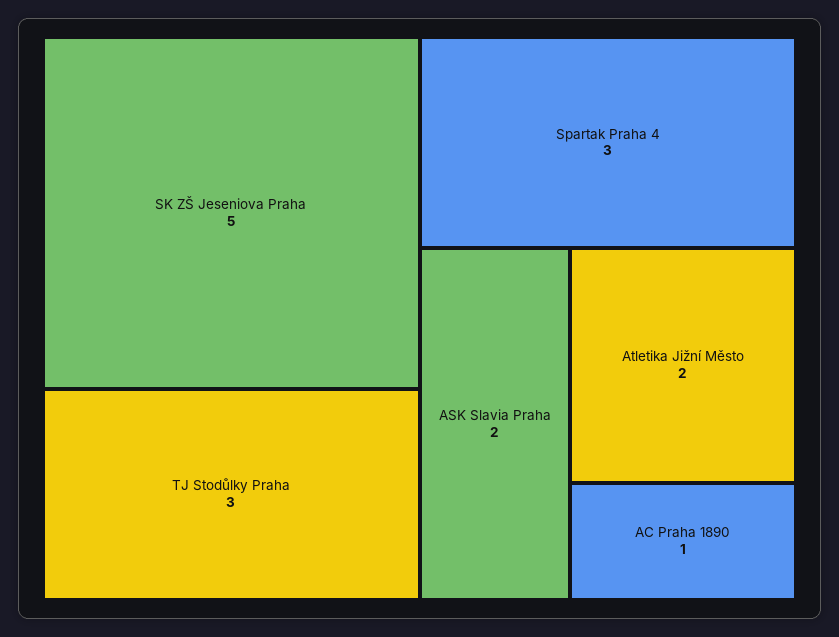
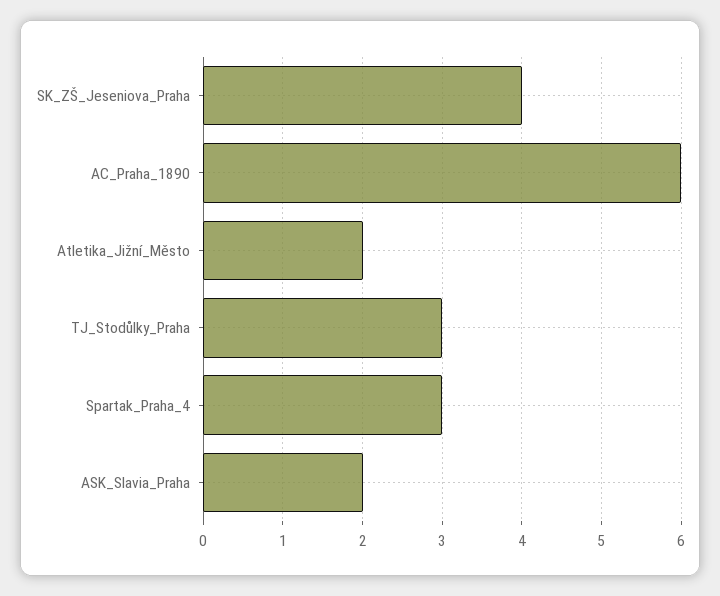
  {
-   "SK ZŠ Jeseniova Praha": 5,
+   "SK ZŠ Jeseniova Praha": 4,
    "TJ Stodůlky Praha": 3,
    "Spartak Praha 4": 3,
    "ASK Slavia Praha": 2,
    "Atletika Jižní Město": 2,
-   "AC Praha 1890": 1
+   "AC Praha 1890": 6
  }

